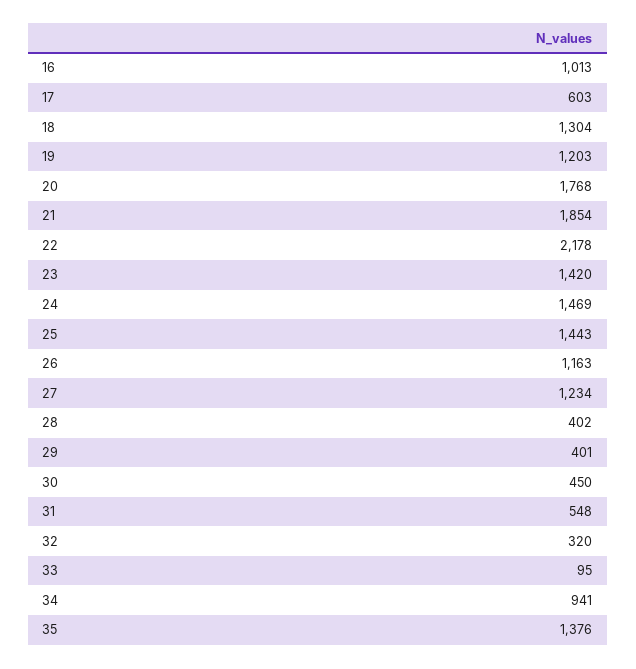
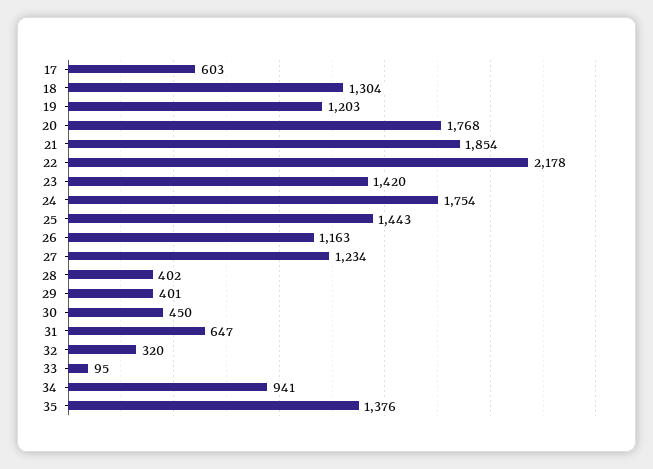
  {
-   "16": 1013,
    "17": 603,
    "18": 1304,
    "19": 1203,
    "20": 1768,
    "21": 1854,
    "22": 2178,
    "23": 1420,
-   "24": 1469,
+   "24": 1754,
    "25": 1443,
    "26": 1163,
    "27": 1234,
    "28": 402,
    "29": 401,
    "30": 450,
-   "31": 548,
+   "31": 647,
    "32": 320,
    "33": 95,
    "34": 941,
    "35": 1376
  }

